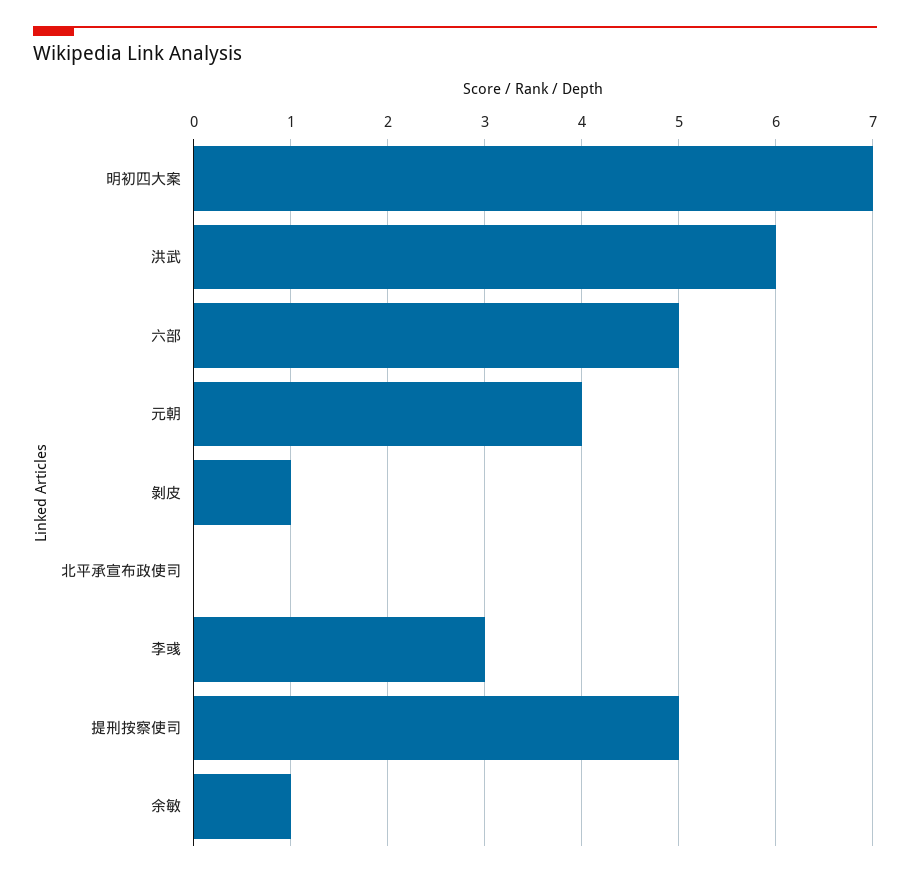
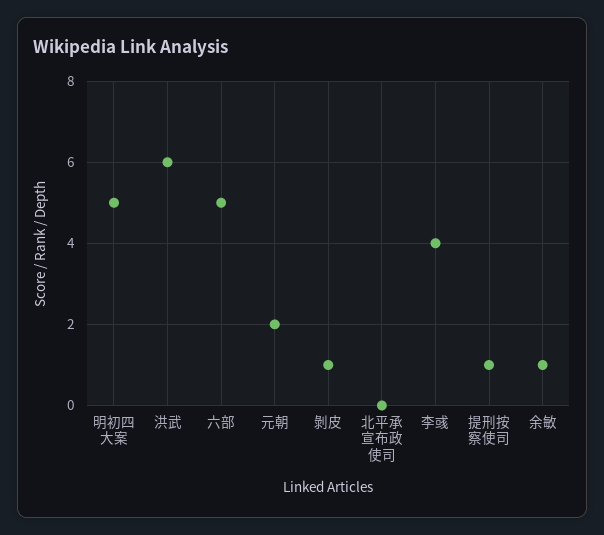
  {
-   "明初四大案": 7,
+   "明初四大案": 5,
    "洪武": 6,
    "六部": 5,
-   "元朝": 4,
+   "元朝": 2,
    "剝皮": 1,
    "北平承宣布政使司": 0,
-   "李彧": 3,
+   "李彧": 4,
-   "提刑按察使司": 5,
+   "提刑按察使司": 1,
    "余敏": 1
  }

